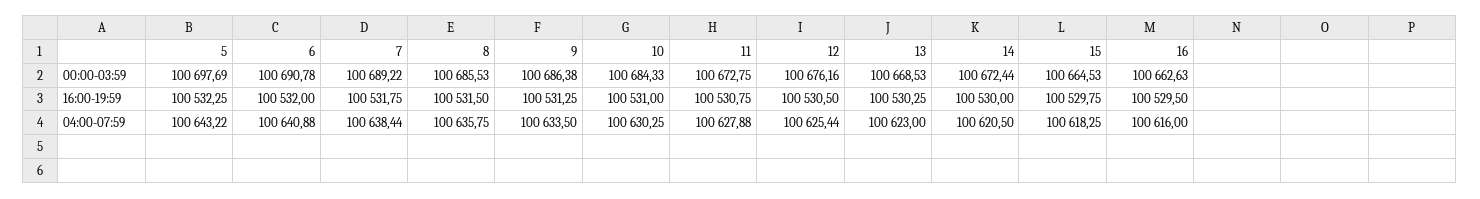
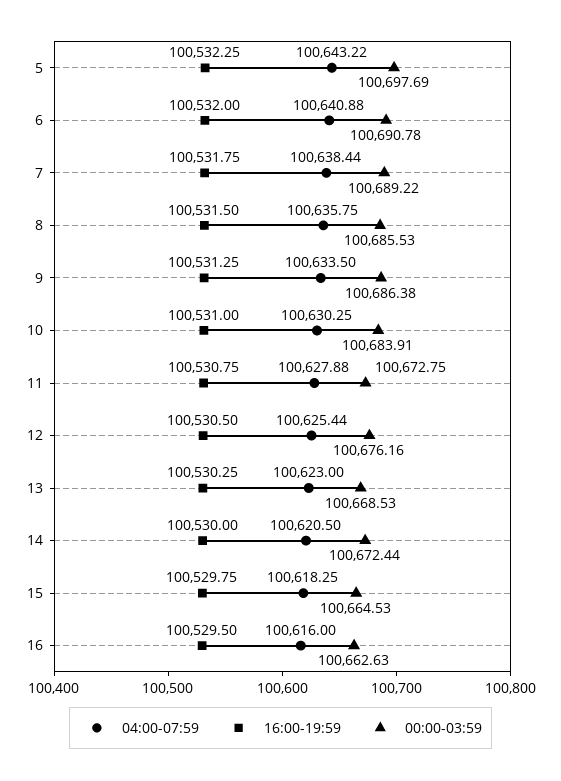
  {
    "00:00-03:59": {
      "5": 100697.69,
      "6": 100690.78,
      "7": 100689.22,
      "8": 100685.53,
      "9": 100686.38,
-     "10": 100684.33,
+     "10": 100683.91,
      "11": 100672.75,
      "12": 100676.16,
      "13": 100668.53,
      "14": 100672.44,
      "15": 100664.53,
      "16": 100662.63
    },
    "16:00-19:59": {
      "5": 100532.25,
      "6": 100532,
      "7": 100531.75,
      "8": 100531.5,
      "9": 100531.25,
      "10": 100531,
      "11": 100530.75,
      "12": 100530.5,
      "13": 100530.25,
      "14": 100530,
      "15": 100529.75,
      "16": 100529.5
    },
    "04:00-07:59": {
      "5": 100643.22,
      "6": 100640.88,
      "7": 100638.44,
      "8": 100635.75,
      "9": 100633.5,
      "10": 100630.25,
      "11": 100627.88,
      "12": 100625.44,
      "13": 100623,
      "14": 100620.5,
      "15": 100618.25,
      "16": 100616
    }
  }

